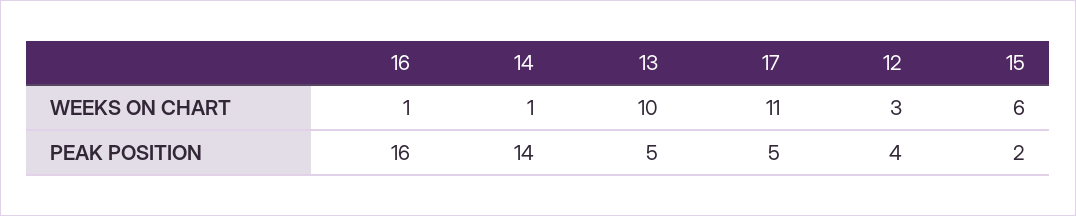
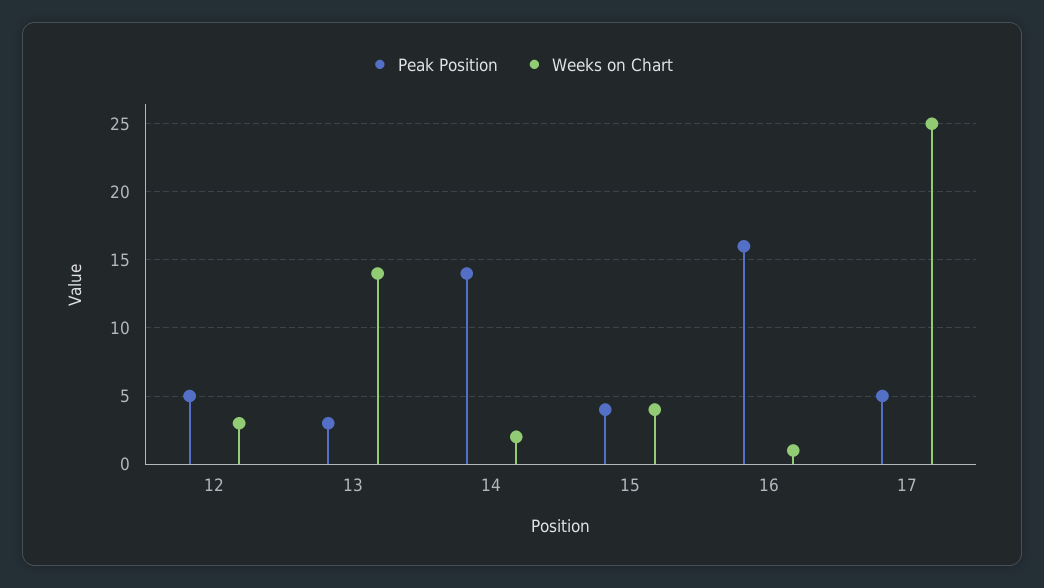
  {
    "WEEKS ON CHART": {
      "16": 1,
-     "14": 1,
+     "14": 2,
-     "13": 10,
+     "13": 14,
-     "17": 11,
+     "17": 25,
      "12": 3,
-     "15": 6
+     "15": 4
    },
    "PEAK POSITION": {
      "16": 16,
      "14": 14,
-     "13": 5,
+     "13": 3,
      "17": 5,
-     "12": 4,
+     "12": 5,
-     "15": 2
+     "15": 4
    }
  }

